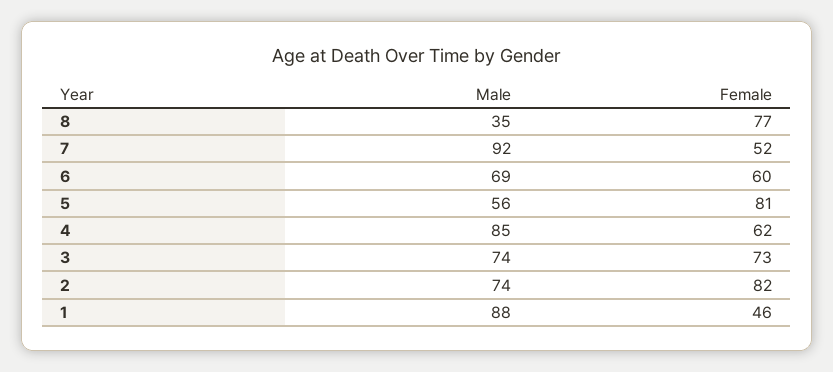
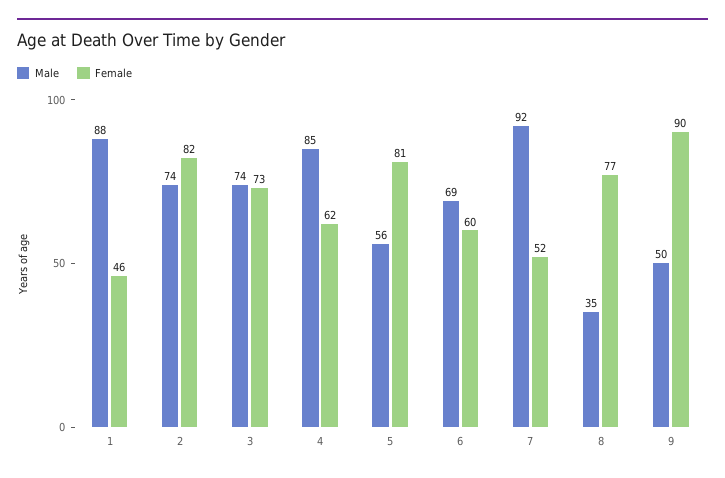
  {
    "Male": {
      "8": 35,
      "7": 92,
      "6": 69,
      "5": 56,
      "4": 85,
      "3": 74,
      "2": 74,
-     "1": 88
+     "1": 88,
+     "9": 50
    },
    "Female": {
      "8": 77,
      "7": 52,
      "6": 60,
      "5": 81,
      "4": 62,
      "3": 73,
      "2": 82,
-     "1": 46
+     "1": 46,
+     "9": 90
    }
  }

